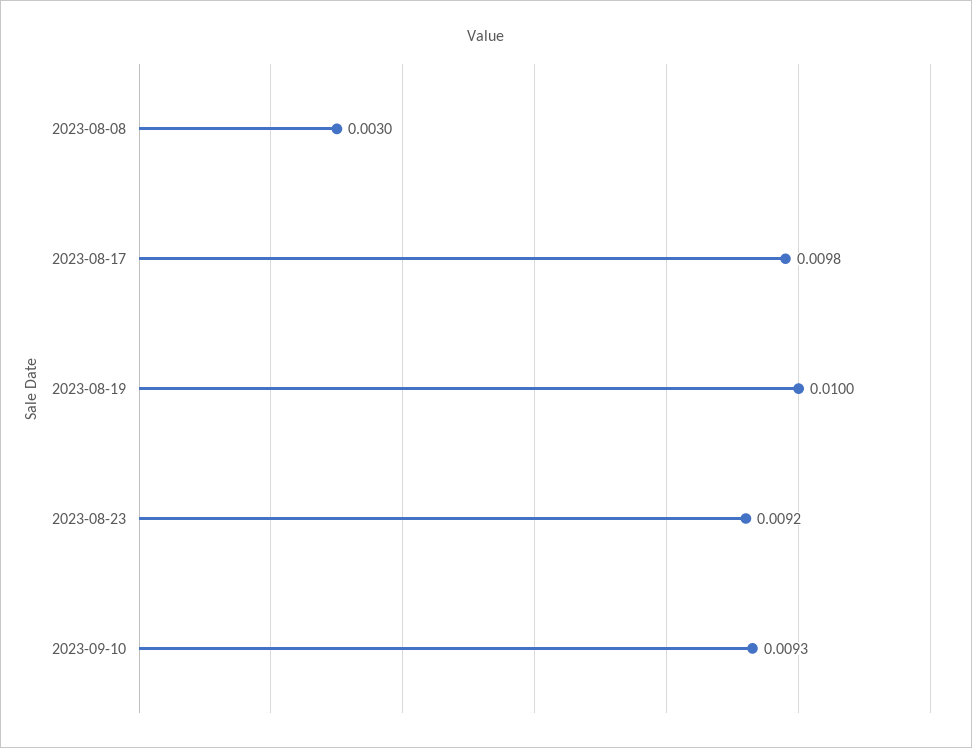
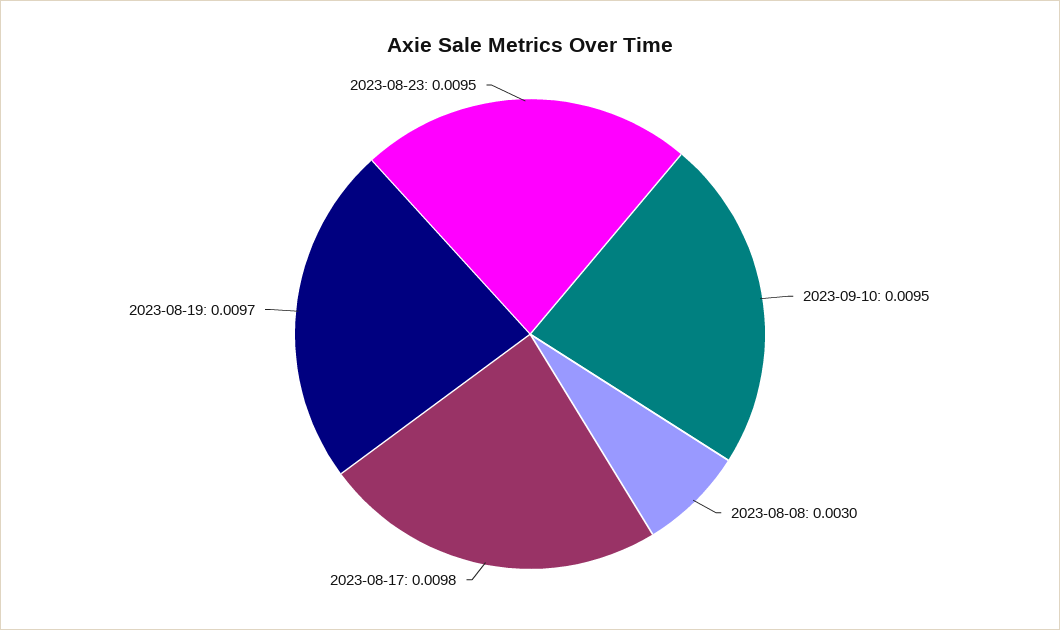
  {
    "2023-08-08": 0.003,
    "2023-08-17": 0.0098,
-   "2023-08-19": 0.01,
+   "2023-08-19": 0.0097,
-   "2023-08-23": 0.0092,
+   "2023-08-23": 0.0095,
-   "2023-09-10": 0.0093
+   "2023-09-10": 0.0095
  }

